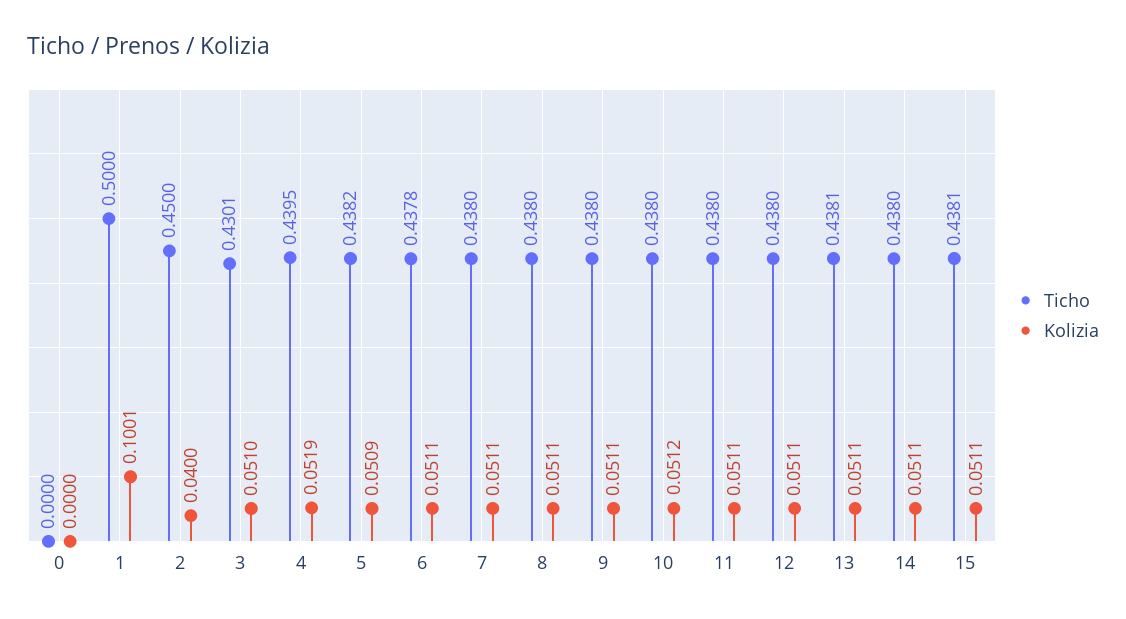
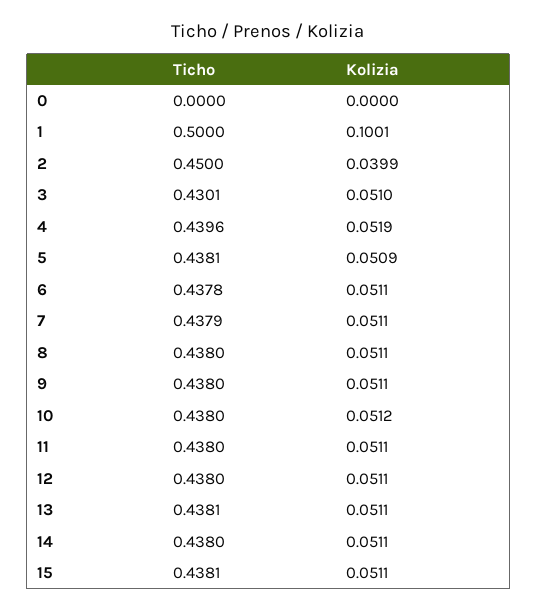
  {
    "Ticho": {
      "0": 0,
      "1": 0.5,
      "2": 0.45,
      "3": 0.4301,
-     "4": 0.4395,
+     "4": 0.4396,
-     "5": 0.4382,
+     "5": 0.4381,
      "6": 0.4378,
-     "7": 0.438,
+     "7": 0.4379,
      "8": 0.438,
      "9": 0.438,
      "10": 0.438,
      "11": 0.438,
      "12": 0.438,
      "13": 0.4381,
      "14": 0.438,
      "15": 0.4381
    },
    "Kolizia": {
      "0": 0,
      "1": 0.1001,
-     "2": 0.04,
+     "2": 0.0399,
      "3": 0.051,
      "4": 0.0519,
      "5": 0.0509,
      "6": 0.0511,
      "7": 0.0511,
      "8": 0.0511,
      "9": 0.0511,
      "10": 0.0512,
      "11": 0.0511,
      "12": 0.0511,
      "13": 0.0511,
      "14": 0.0511,
      "15": 0.0511
    }
  }

